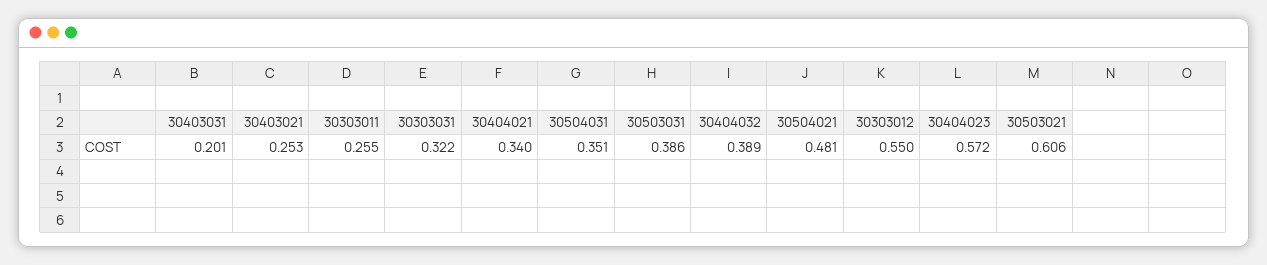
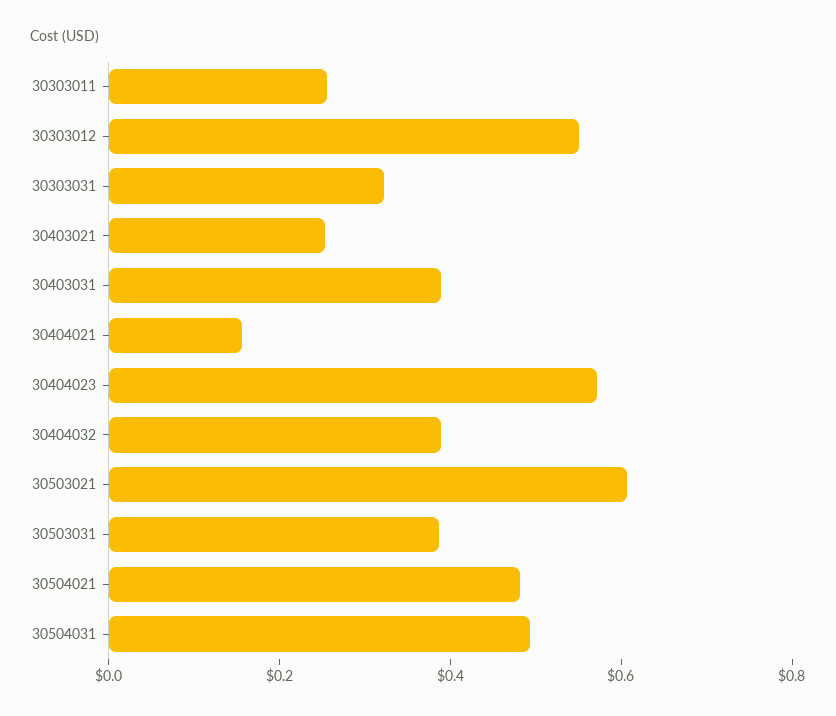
  {
-   "30403031": 0.201,
+   "30403031": 0.4,
    "30403021": 0.253,
    "30303011": 0.255,
    "30303031": 0.322,
-   "30404021": 0.34,
+   "30404021": 0.15,
-   "30504031": 0.351,
+   "30504031": 0.5,
    "30503031": 0.386,
    "30404032": 0.389,
    "30504021": 0.481,
    "30303012": 0.55,
    "30404023": 0.572,
    "30503021": 0.606
  }

